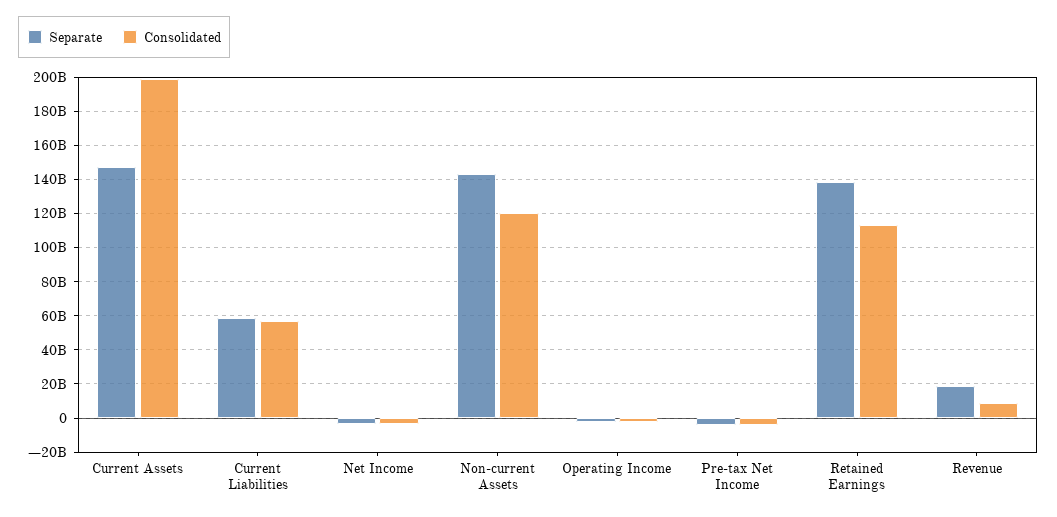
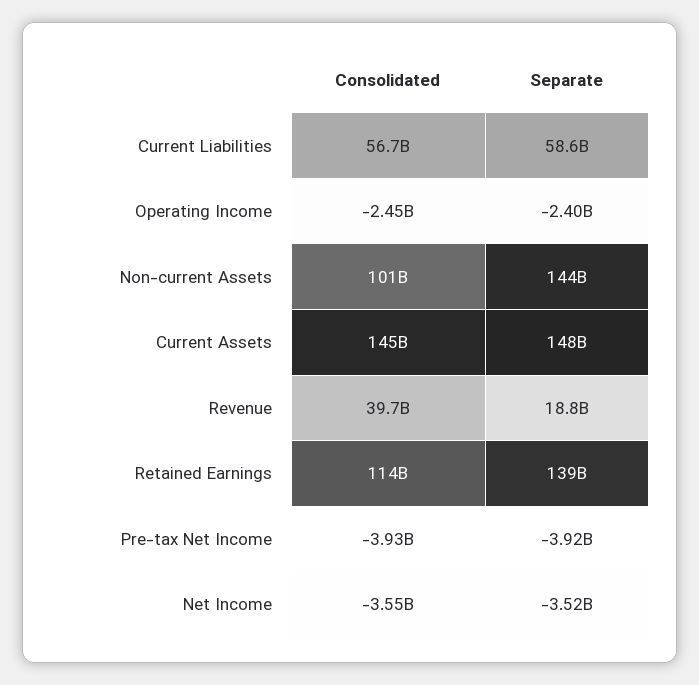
  {
    "Separate": {
      "Current Assets": 148000000000,
      "Current Liabilities": 58600000000,
      "Net Income": -3520000000,
      "Non-current Assets": 144000000000,
      "Operating Income": -2400000000,
      "Pre-tax Net Income": -3920000000,
      "Retained Earnings": 139000000000,
      "Revenue": 18800000000
    },
    "Consolidated": {
-     "Current Assets": 200000000000,
+     "Current Assets": 145000000000,
      "Current Liabilities": 56700000000,
      "Net Income": -3550000000,
-     "Non-current Assets": 120000000000,
+     "Non-current Assets": 101000000000,
      "Operating Income": -2450000000,
      "Pre-tax Net Income": -3930000000,
      "Retained Earnings": 114000000000,
-     "Revenue": 10000000000
+     "Revenue": 39700000000
    }
  }

